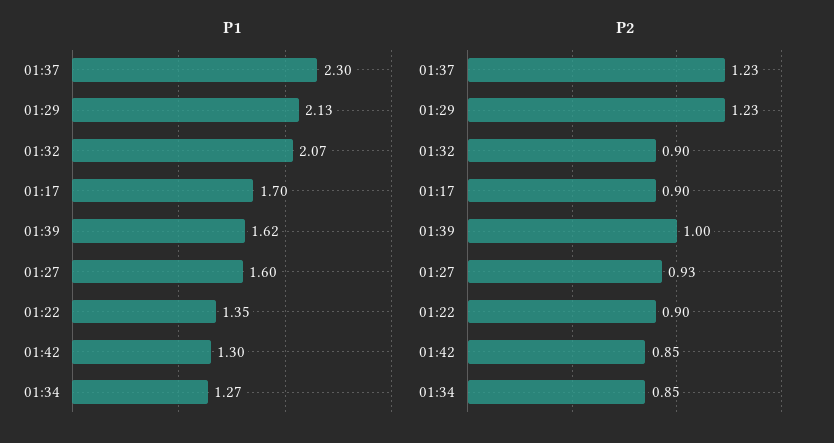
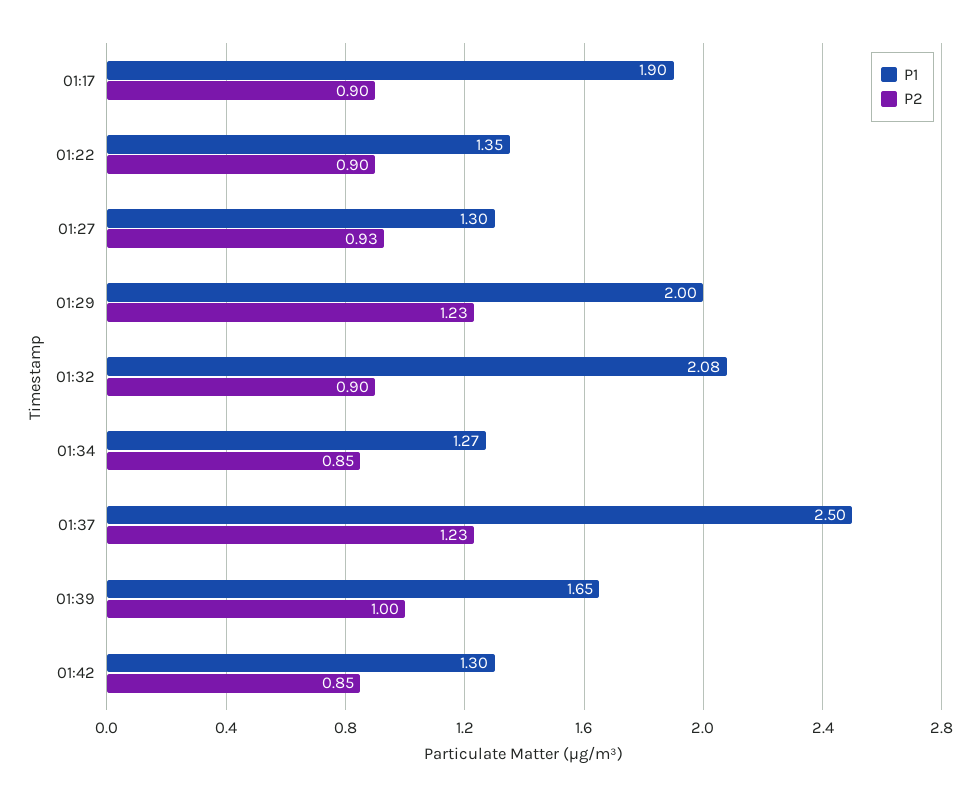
  {
    "P1": {
-     "01:37": 2.3,
+     "01:37": 2.5,
-     "01:29": 2.13,
+     "01:29": 2,
-     "01:32": 2.07,
+     "01:32": 2.08,
-     "01:17": 1.7,
+     "01:17": 1.9,
-     "01:39": 1.62,
+     "01:39": 1.65,
-     "01:27": 1.6,
+     "01:27": 1.3,
      "01:22": 1.35,
      "01:42": 1.3,
      "01:34": 1.27
    },
    "P2": {
      "01:37": 1.23,
      "01:29": 1.23,
      "01:32": 0.9,
      "01:17": 0.9,
      "01:39": 1,
      "01:27": 0.93,
      "01:22": 0.9,
      "01:42": 0.85,
      "01:34": 0.85
    }
  }

